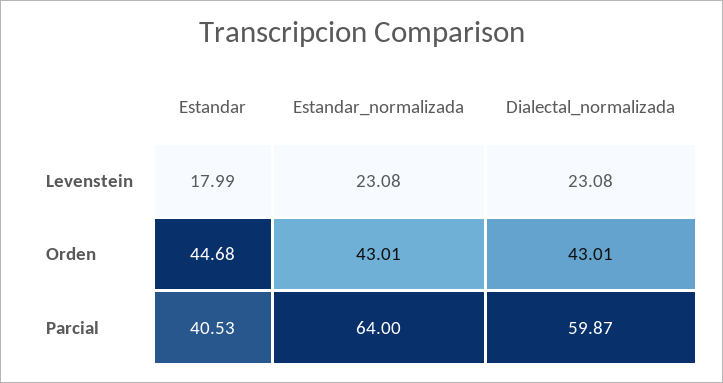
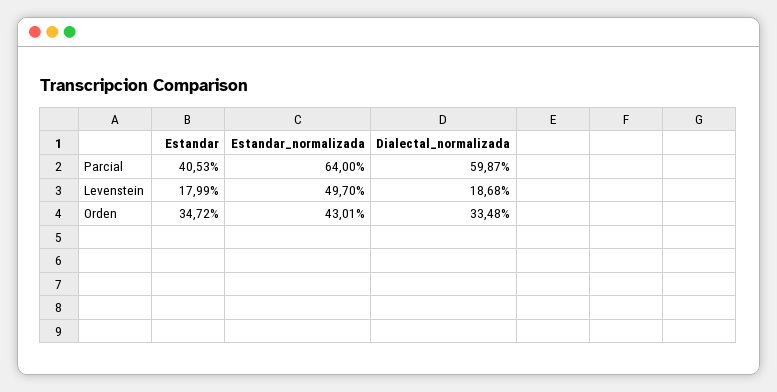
  {
    "Estandar": {
      "Levenstein": 17.99,
-     "Orden": 44.68,
+     "Orden": 34.72,
      "Parcial": 40.53
    },
    "Estandar_normalizada": {
-     "Levenstein": 23.08,
+     "Levenstein": 49.7,
      "Orden": 43.01,
      "Parcial": 64
    },
    "Dialectal_normalizada": {
-     "Levenstein": 23.08,
+     "Levenstein": 18.68,
-     "Orden": 43.01,
+     "Orden": 33.48,
      "Parcial": 59.87
    }
  }

